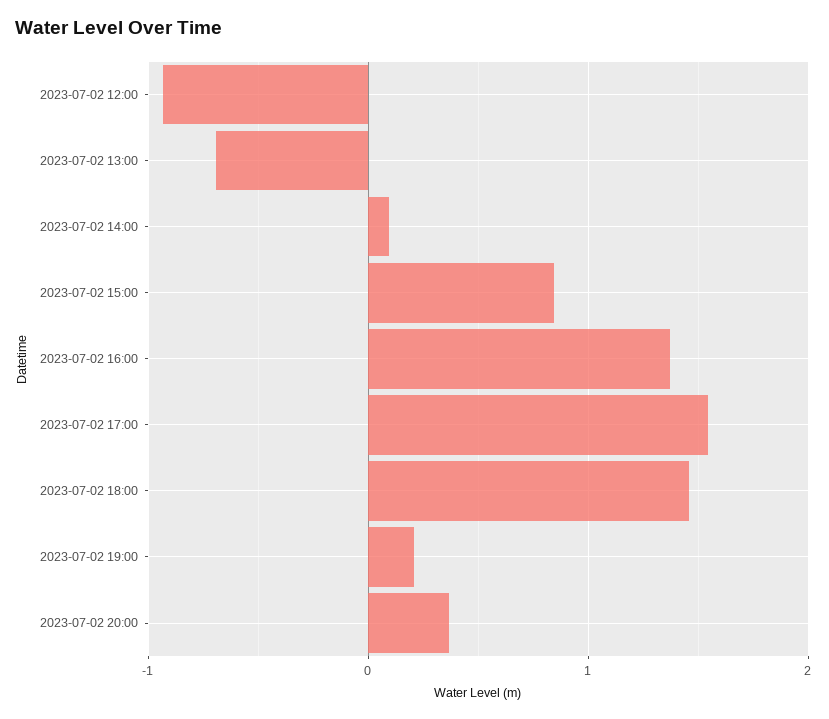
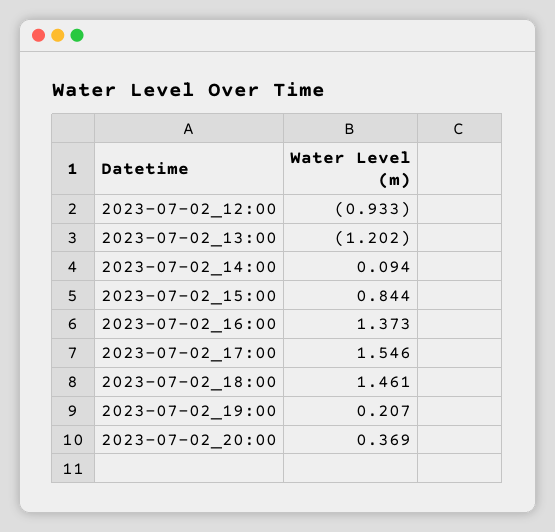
  {
    "2023-07-02 12:00": -0.933,
-   "2023-07-02 13:00": -0.7,
+   "2023-07-02 13:00": -1.202,
    "2023-07-02 14:00": 0.094,
    "2023-07-02 15:00": 0.844,
    "2023-07-02 16:00": 1.373,
    "2023-07-02 17:00": 1.546,
    "2023-07-02 18:00": 1.461,
    "2023-07-02 19:00": 0.207,
    "2023-07-02 20:00": 0.369
  }

